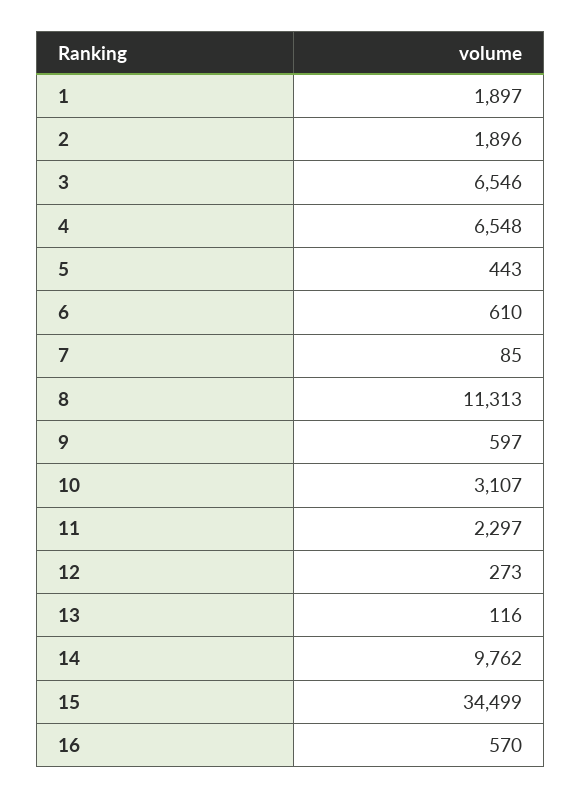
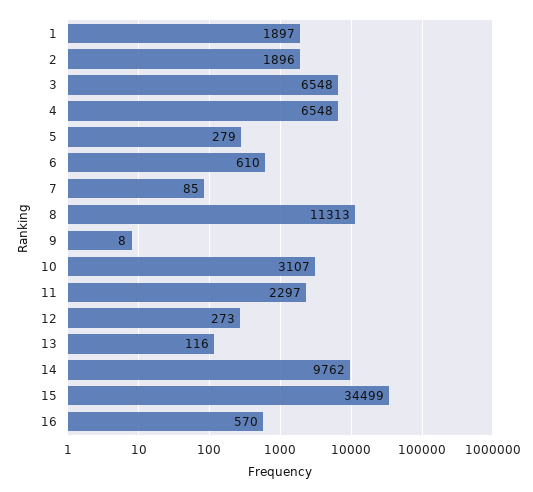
  {
    "1": 1897,
    "2": 1896,
-   "3": 6546,
+   "3": 6548,
    "4": 6548,
-   "5": 443,
+   "5": 279,
    "6": 610,
    "7": 85,
    "8": 11313,
-   "9": 597,
+   "9": 8,
    "10": 3107,
    "11": 2297,
    "12": 273,
    "13": 116,
    "14": 9762,
    "15": 34499,
    "16": 570
  }

